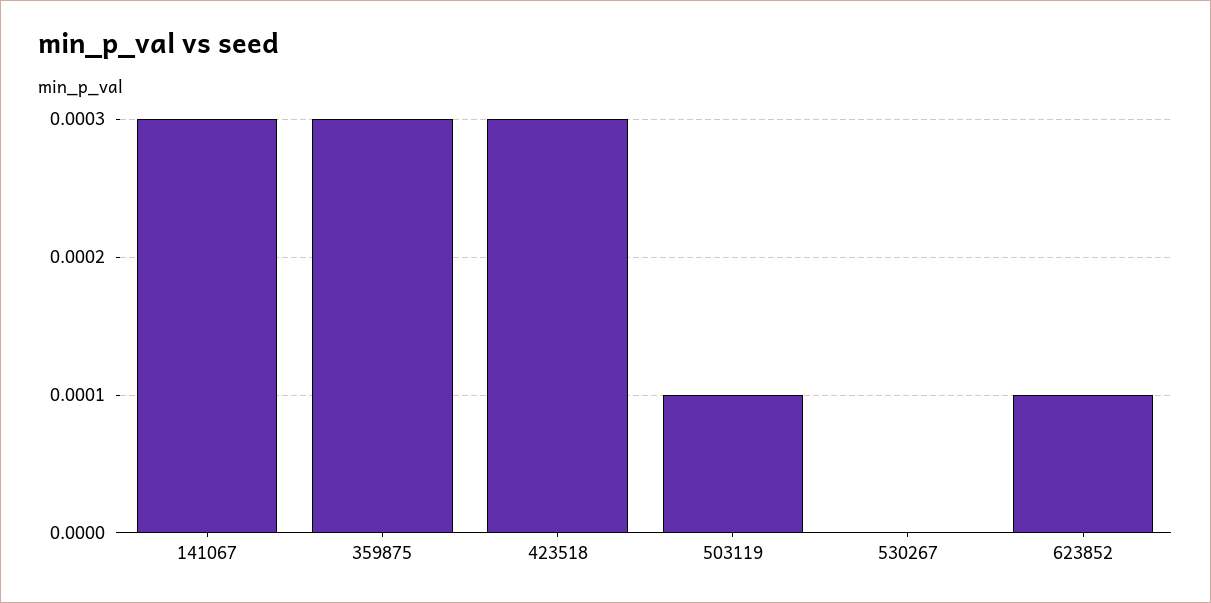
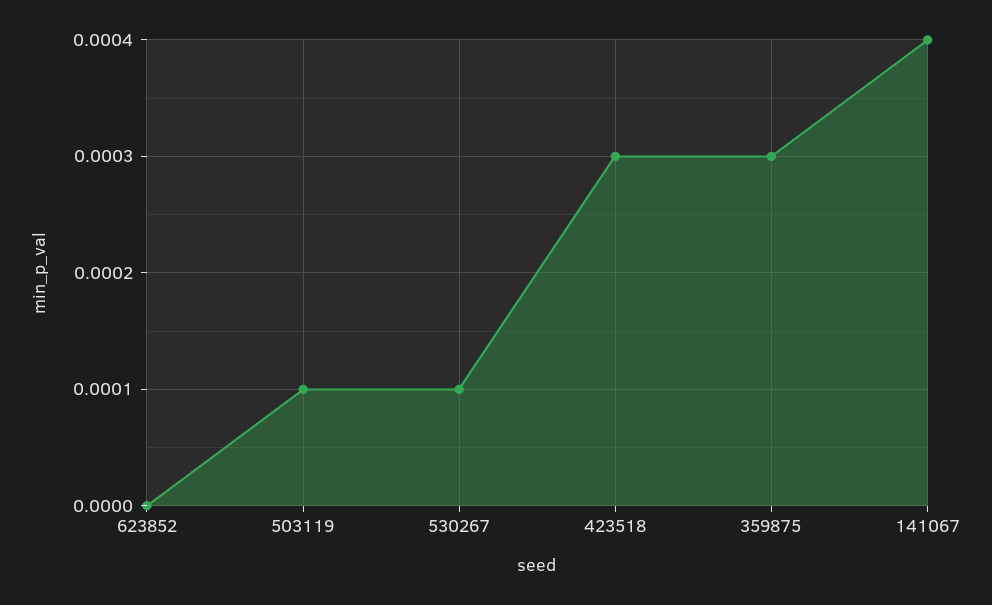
  {
-   "141067": 0.0003,
+   "141067": 0.0004,
    "359875": 0.0003,
    "423518": 0.0003,
    "503119": 0.0001,
-   "530267": 0,
+   "530267": 0.0001,
-   "623852": 0.0001
+   "623852": 0
  }

